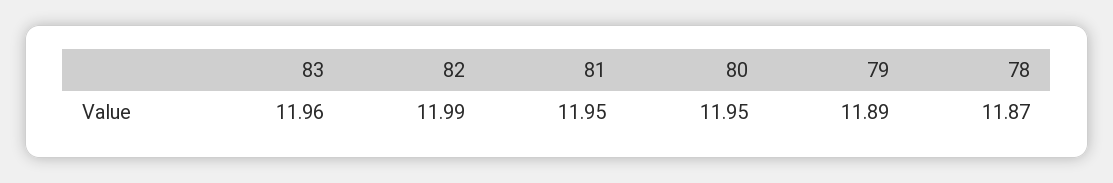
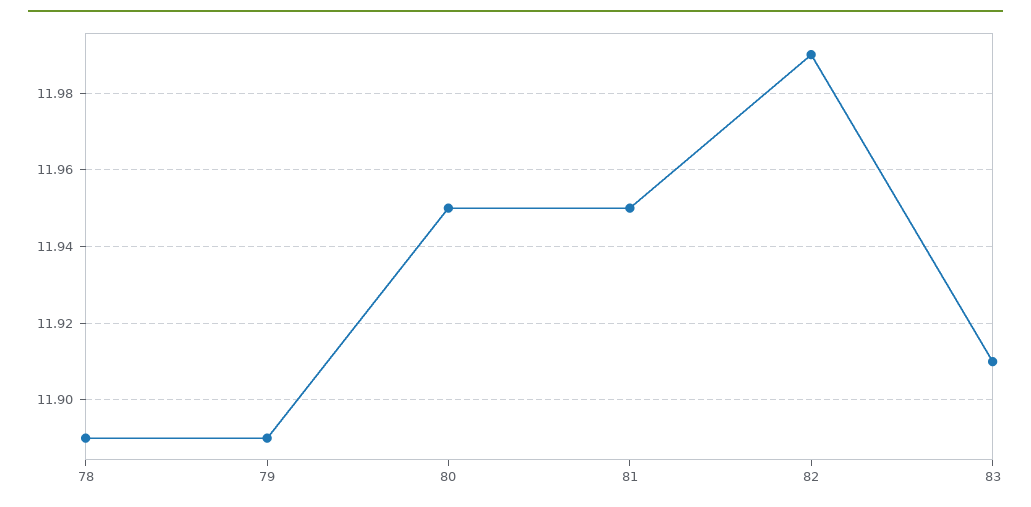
  {
-   "83": 11.96,
+   "83": 11.91,
    "82": 11.99,
    "81": 11.95,
    "80": 11.95,
    "79": 11.89,
-   "78": 11.87
+   "78": 11.89
  }

